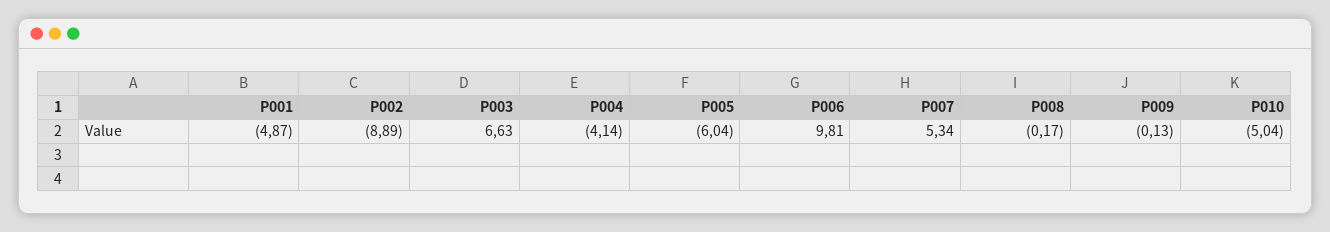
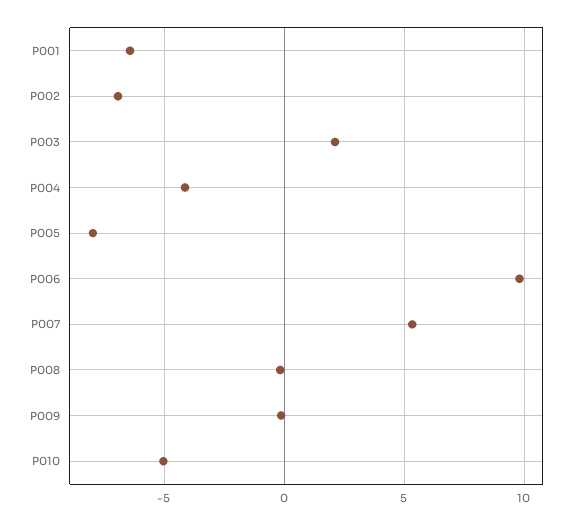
  {
-   "P001": -4.87,
+   "P001": -6.5,
-   "P002": -8.89,
+   "P002": -7,
-   "P003": 6.63,
+   "P003": 2,
    "P004": -4.14,
-   "P005": -6.04,
+   "P005": -8,
    "P006": 9.81,
    "P007": 5.34,
    "P008": -0.17,
    "P009": -0.13,
    "P010": -5.04
  }

